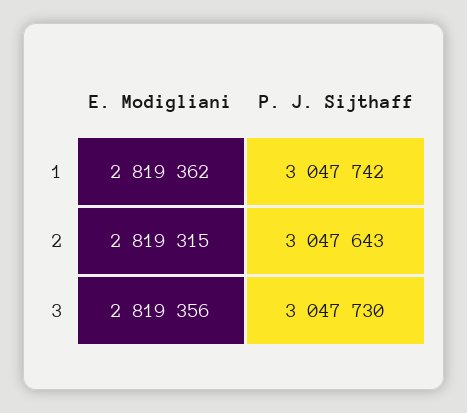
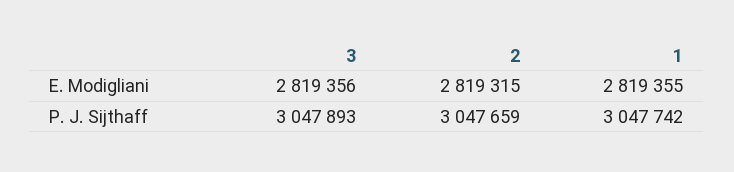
  {
    "E. Modigliani": {
-     "1": 2819362,
+     "1": 2819355,
      "2": 2819315,
      "3": 2819356
    },
    "P. J. Sijthaff": {
      "1": 3047742,
-     "2": 3047643,
+     "2": 3047659,
-     "3": 3047730
+     "3": 3047893
    }
  }

